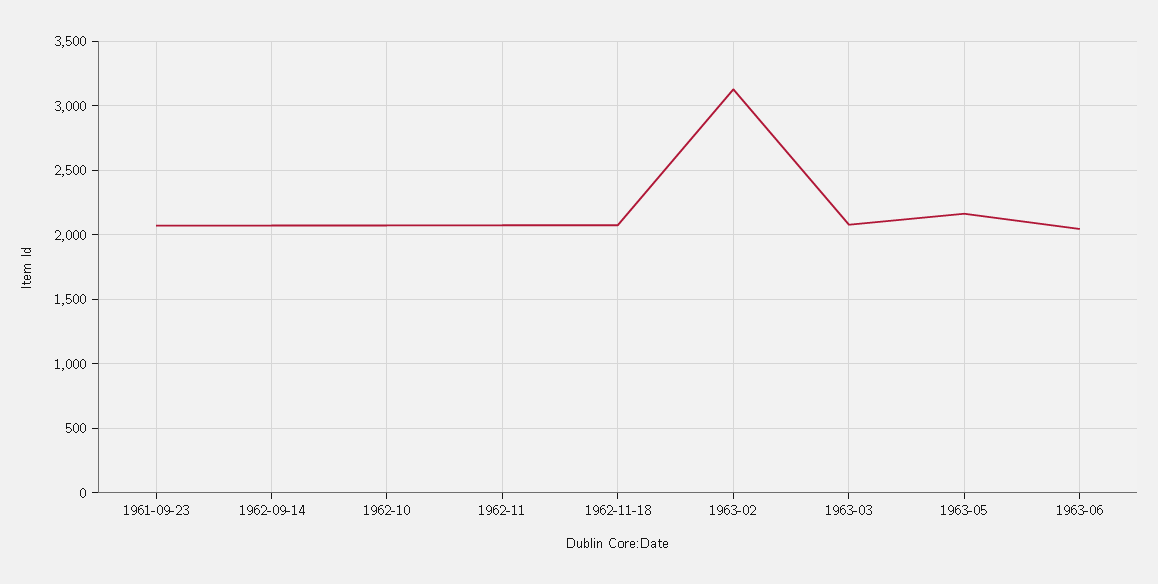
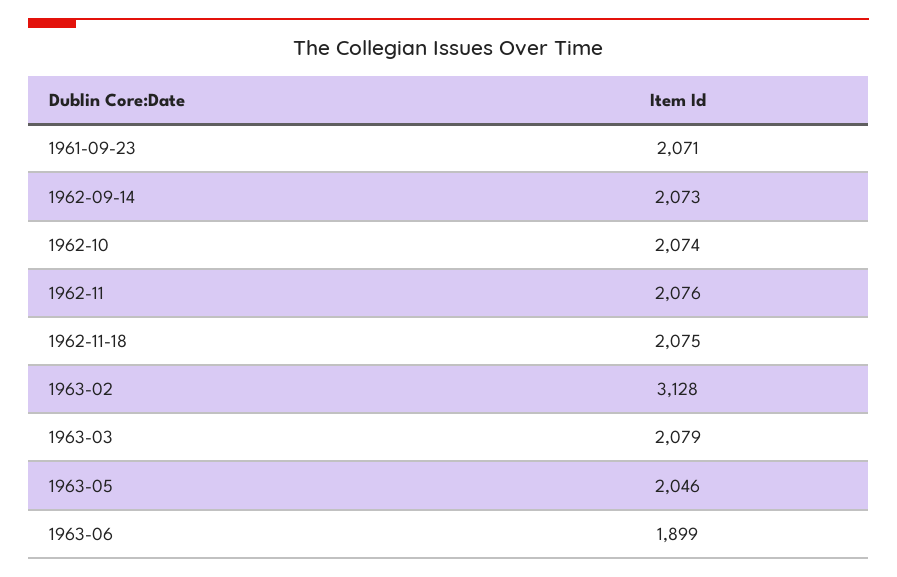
  {
    "1961-09-23": 2071,
    "1962-09-14": 2073,
    "1962-10": 2074,
    "1962-11": 2076,
    "1962-11-18": 2075,
    "1963-02": 3128,
    "1963-03": 2079,
-   "1963-05": 2150,
+   "1963-05": 2046,
-   "1963-06": 2050
+   "1963-06": 1899
  }

